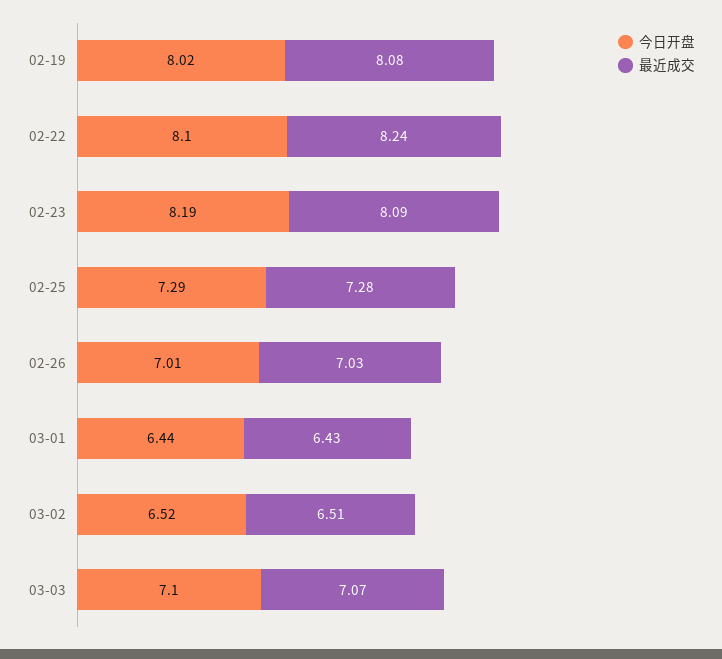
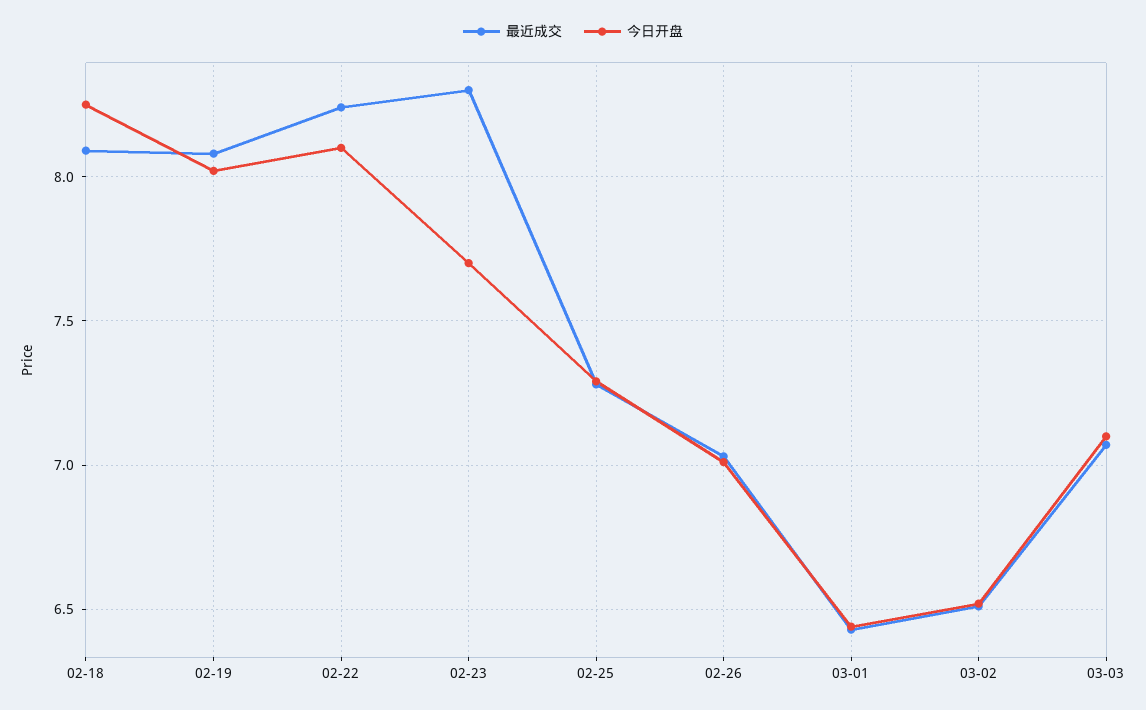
  {
    "今日开盘": {
      "02-19": 8.02,
      "02-22": 8.1,
-     "02-23": 8.19,
+     "02-23": 7.7,
      "02-25": 7.29,
      "02-26": 7.01,
      "03-01": 6.44,
      "03-02": 6.52,
-     "03-03": 7.1
+     "03-03": 7.1,
+     "02-18": 8.25
    },
    "最近成交": {
      "02-19": 8.08,
      "02-22": 8.24,
-     "02-23": 8.09,
+     "02-23": 8.3,
      "02-25": 7.28,
      "02-26": 7.03,
      "03-01": 6.43,
      "03-02": 6.51,
-     "03-03": 7.07
+     "03-03": 7.07,
+     "02-18": 8.1
    }
  }

